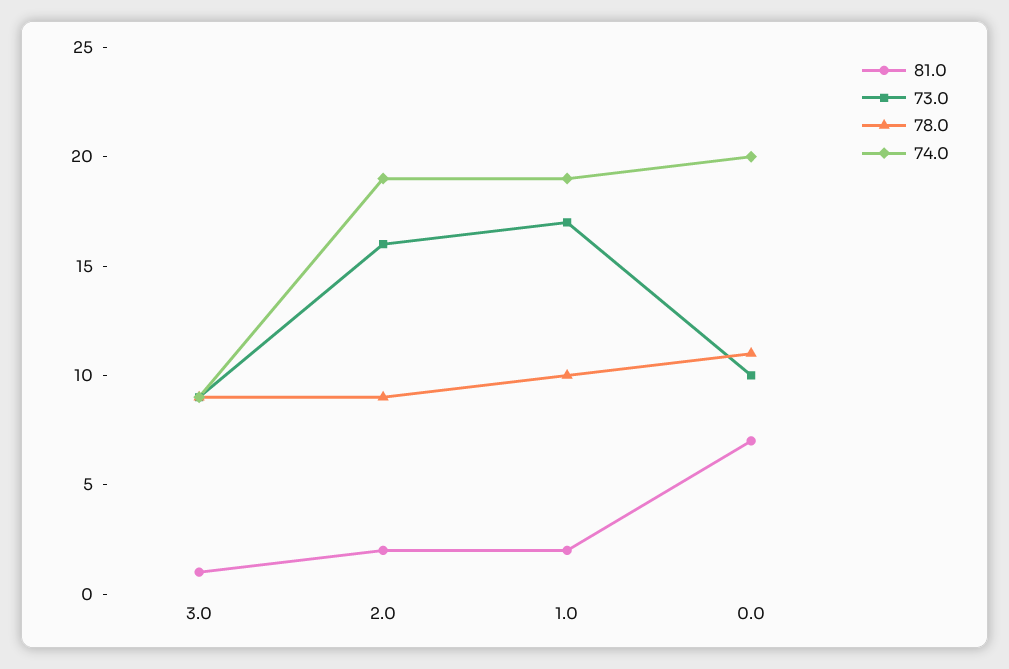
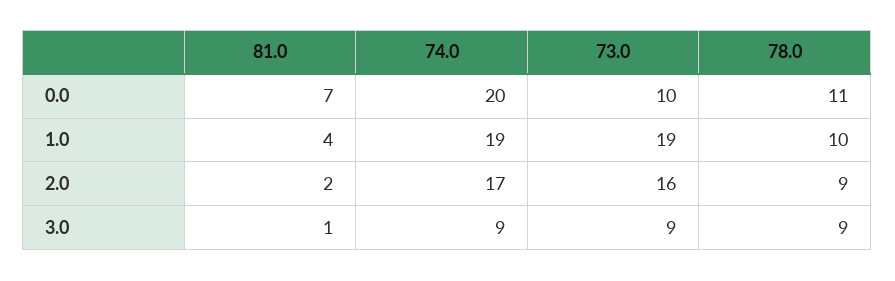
  {
    "81.0": {
      "3.0": 1,
      "2.0": 2,
-     "1.0": 2,
+     "1.0": 4,
      "0.0": 7
    },
    "73.0": {
      "3.0": 9,
      "2.0": 16,
-     "1.0": 17,
+     "1.0": 19,
      "0.0": 10
    },
    "78.0": {
      "3.0": 9,
      "2.0": 9,
      "1.0": 10,
      "0.0": 11
    },
    "74.0": {
      "3.0": 9,
-     "2.0": 19,
+     "2.0": 17,
      "1.0": 19,
      "0.0": 20
    }
  }

